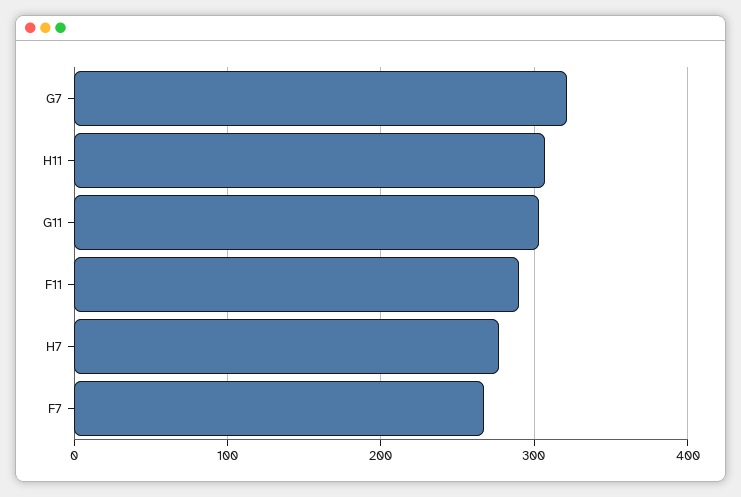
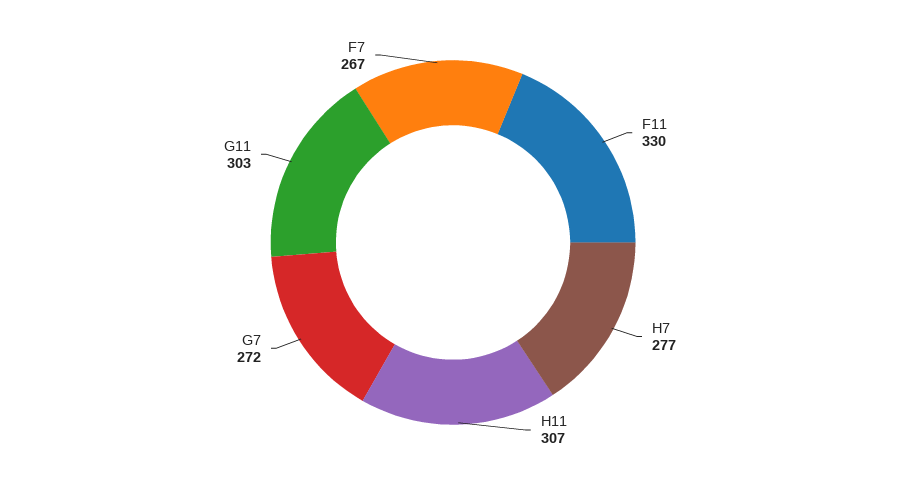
  {
-   "G7": 320,
+   "G7": 272,
    "H11": 307,
    "G11": 303,
-   "F11": 290,
+   "F11": 330,
    "H7": 277,
    "F7": 267
  }

